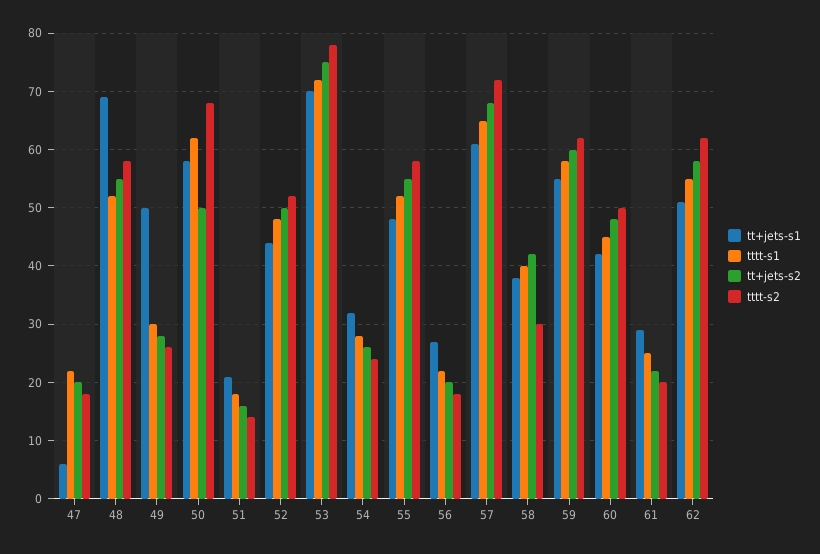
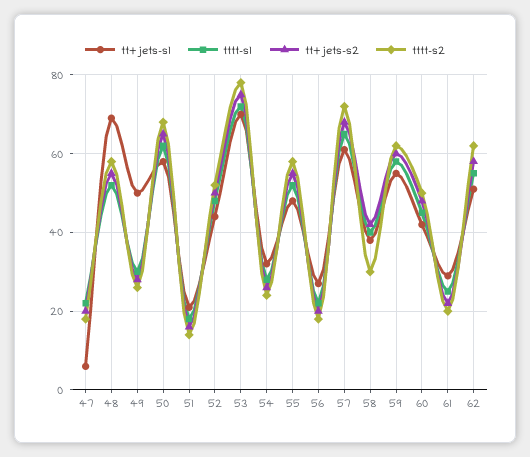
  {
    "tt+jets-s1": {
      "47": 5,
      "48": 70,
      "49": 50,
      "50": 60,
      "51": 20,
      "52": 45,
      "53": 70,
      "54": 30,
      "55": 50,
      "56": 25,
      "57": 60,
      "58": 40,
      "59": 55,
      "60": 40,
      "61": 30,
      "62": 50
    },
    "tttt-s1": {
      "47": 20,
      "48": 50,
      "49": 30,
      "50": 60,
      "51": 20,
      "52": 50,
      "53": 70,
      "54": 30,
      "55": 50,
      "56": 20,
      "57": 65,
      "58": 40,
      "59": 60,
      "60": 45,
      "61": 25,
      "62": 55
    },
    "tt+jets-s2": {
      "47": 20,
      "48": 55,
      "49": 30,
-     "50": 50,
+     "50": 65,
      "51": 15,
      "52": 50,
      "53": 75,
      "54": 25,
      "55": 55,
      "56": 20,
      "57": 70,
      "58": 40,
      "59": 60,
      "60": 50,
      "61": 20,
      "62": 60
    },
    "tttt-s2": {
      "47": 20,
      "48": 60,
      "49": 25,
      "50": 70,
      "51": 15,
      "52": 50,
      "53": 80,
      "54": 25,
      "55": 60,
      "56": 20,
      "57": 70,
      "58": 30,
      "59": 60,
      "60": 50,
      "61": 20,
      "62": 60
    }
  }

